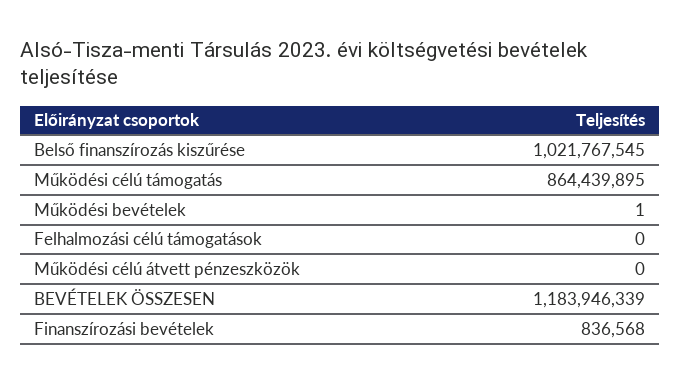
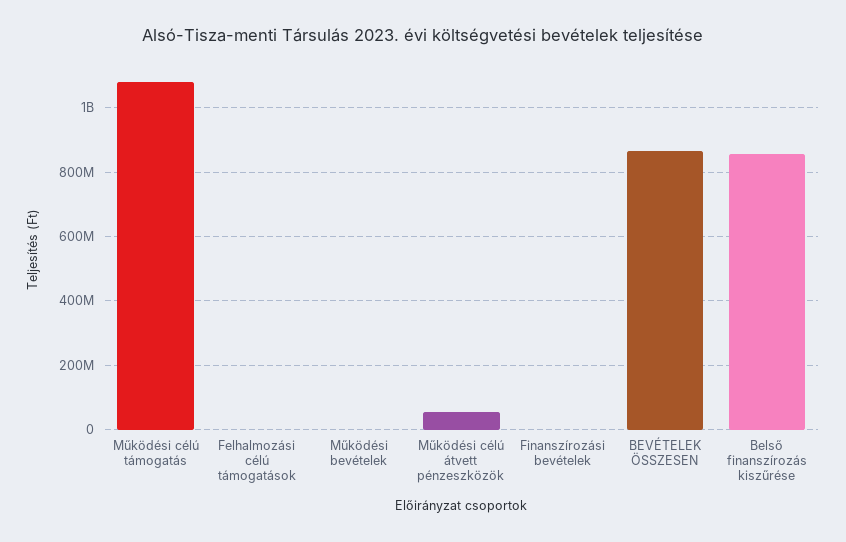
  {
-   "Belső finanszírozás kiszűrése": 1021767545,
+   "Belső finanszírozás kiszűrése": 860000000,
-   "Működési célú támogatás": 864439895,
+   "Működési célú támogatás": 1080000000,
    "Működési bevételek": 1,
    "Felhalmozási célú támogatások": 0,
-   "Működési célú átvett pénzeszközök": 0,
+   "Működési célú átvett pénzeszközök": 60000000,
-   "BEVÉTELEK ÖSSZESEN": 1183946339,
+   "BEVÉTELEK ÖSSZESEN": 860000000,
    "Finanszírozási bevételek": 836568
  }

